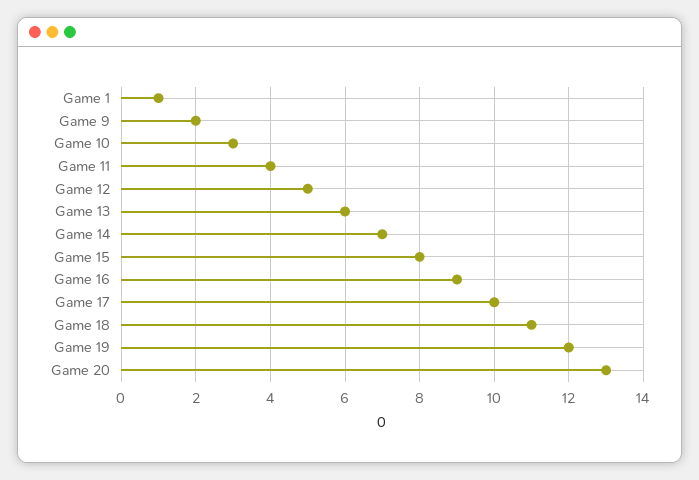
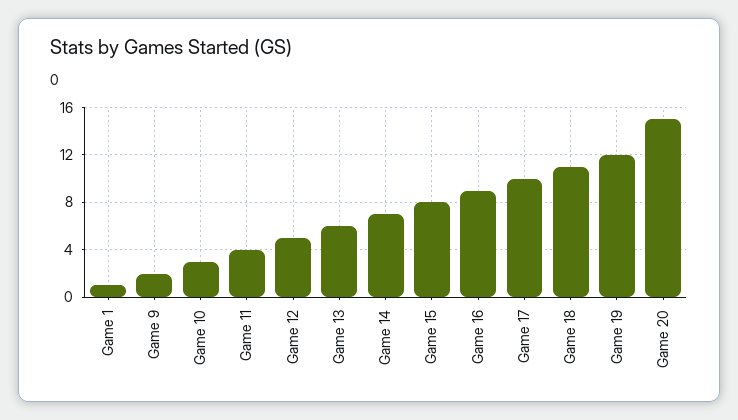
  {
    "Game 1": 1,
    "Game 9": 2,
    "Game 10": 3,
    "Game 11": 4,
    "Game 12": 5,
    "Game 13": 6,
    "Game 14": 7,
    "Game 15": 8,
    "Game 16": 9,
    "Game 17": 10,
    "Game 18": 11,
    "Game 19": 12,
-   "Game 20": 13
+   "Game 20": 15
  }

